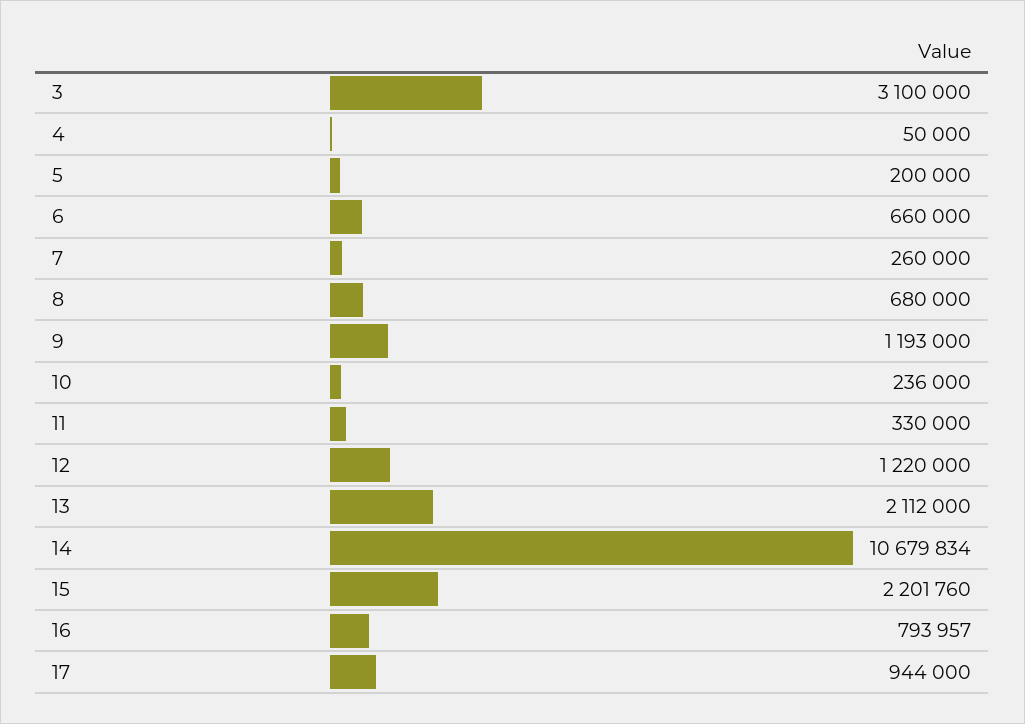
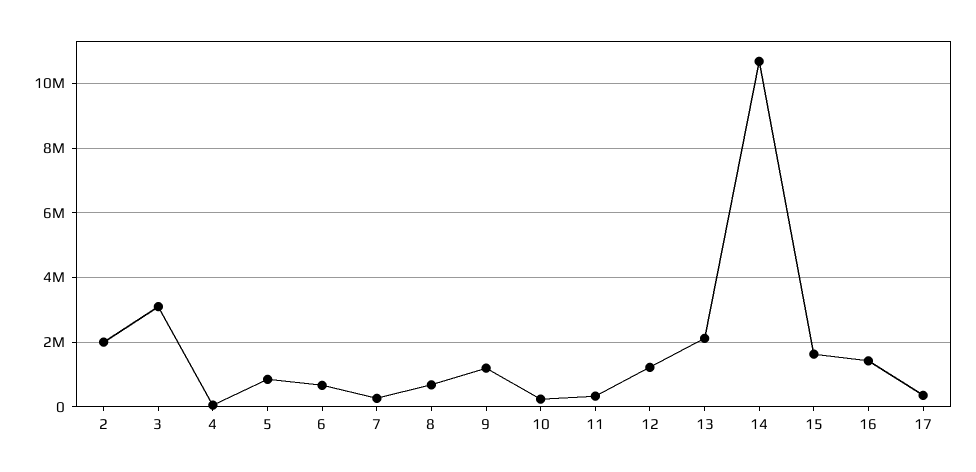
  {
    "3": 3100000,
    "4": 50000,
-   "5": 200000,
+   "5": 800000,
    "6": 660000,
    "7": 260000,
    "8": 680000,
    "9": 1193000,
    "10": 236000,
    "11": 330000,
    "12": 1220000,
    "13": 2112000,
    "14": 10679834,
-   "15": 2201760,
+   "15": 1600000,
-   "16": 793957,
+   "16": 1400000,
-   "17": 944000
+   "17": 400000,
+   "2": 2000000
  }

